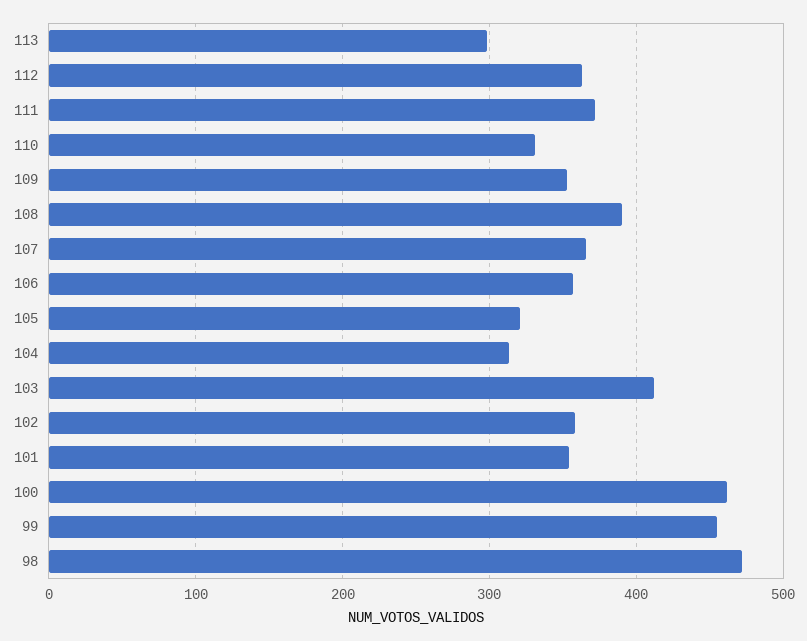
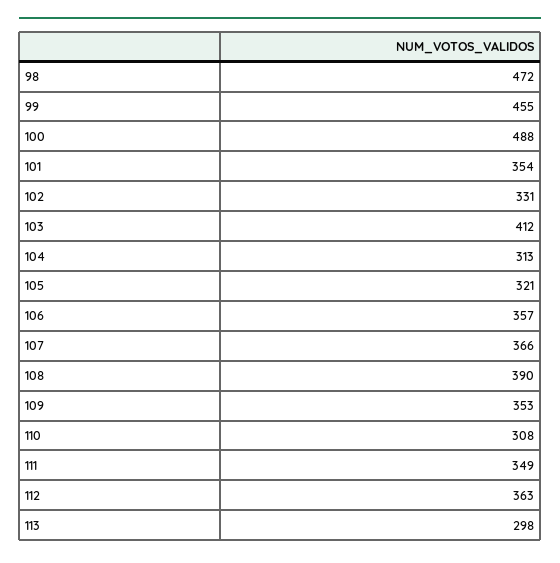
  {
    "113": 298,
    "112": 363,
-   "111": 370,
+   "111": 349,
-   "110": 330,
+   "110": 308,
    "109": 353,
    "108": 390,
    "107": 366,
    "106": 357,
    "105": 321,
    "104": 313,
    "103": 412,
-   "102": 360,
+   "102": 331,
    "101": 354,
-   "100": 460,
+   "100": 488,
    "99": 455,
    "98": 472
  }

